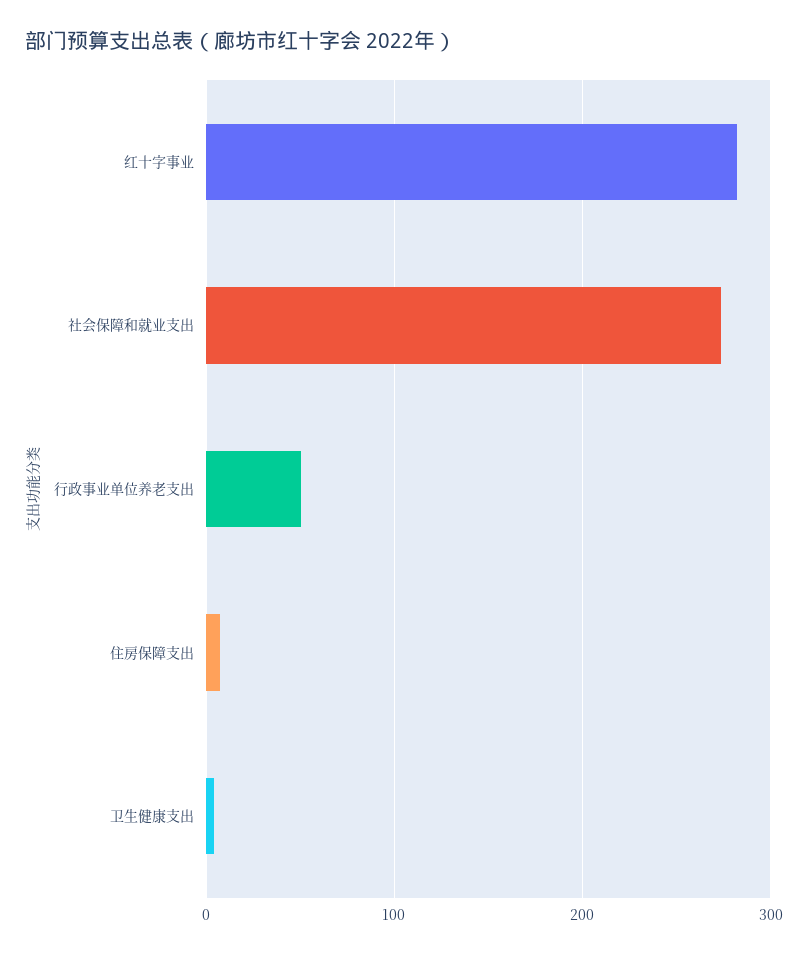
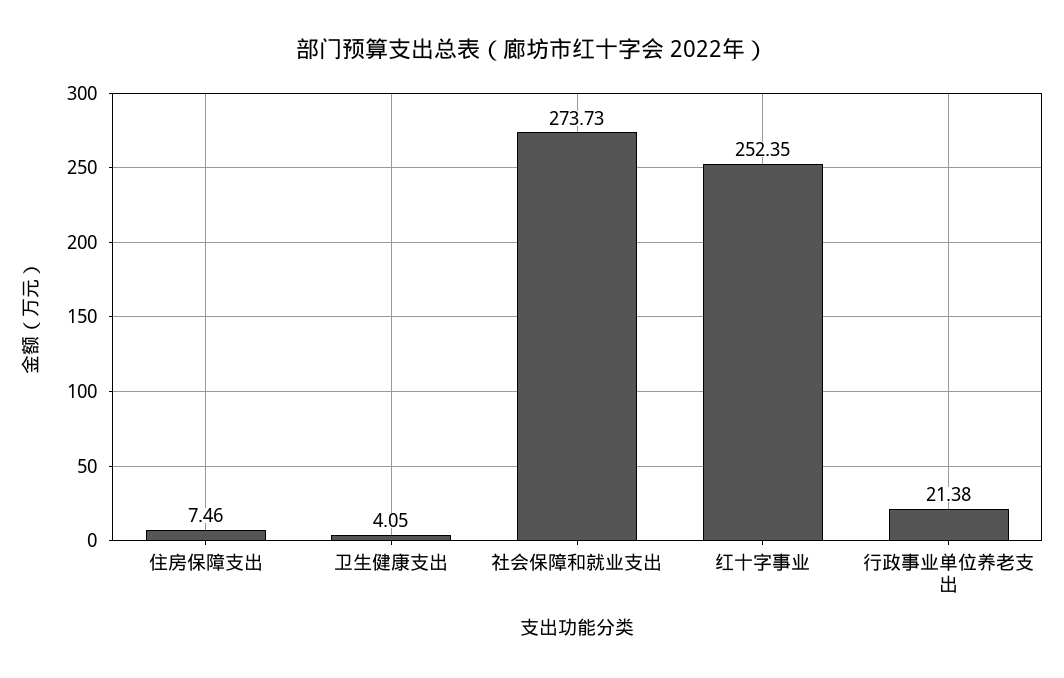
  {
-   "红十字事业": 280,
+   "红十字事业": 252.35,
    "社会保障和就业支出": 273.73,
-   "行政事业单位养老支出": 50,
+   "行政事业单位养老支出": 21.38,
    "住房保障支出": 7.46,
    "卫生健康支出": 4.05
  }

